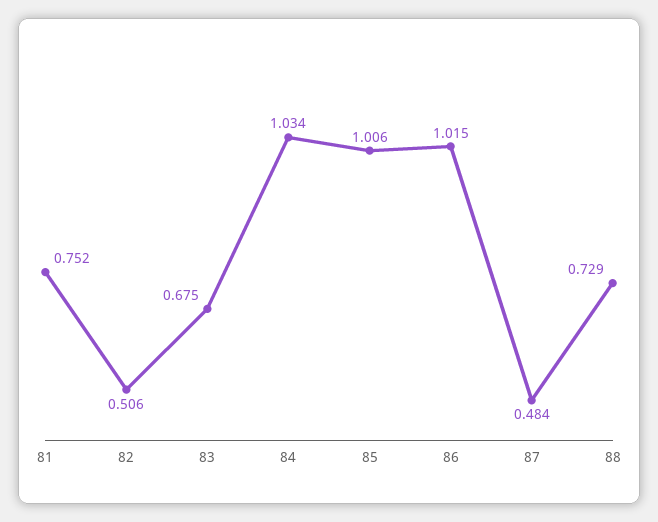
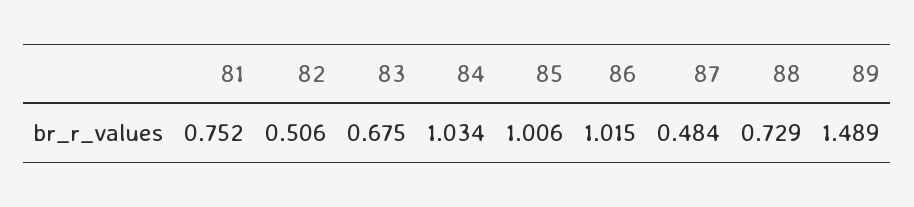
  {
    "81": 0.752,
    "82": 0.506,
    "83": 0.675,
    "84": 1.034,
    "85": 1.006,
    "86": 1.015,
    "87": 0.484,
-   "88": 0.729
+   "88": 0.729,
+   "89": 1.489
  }

